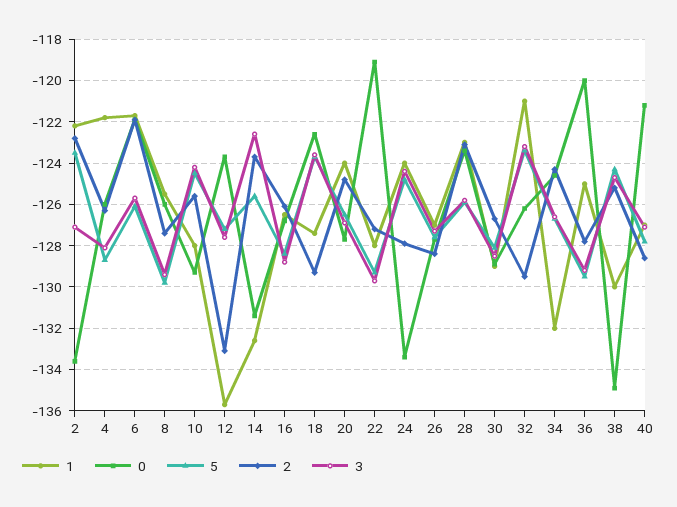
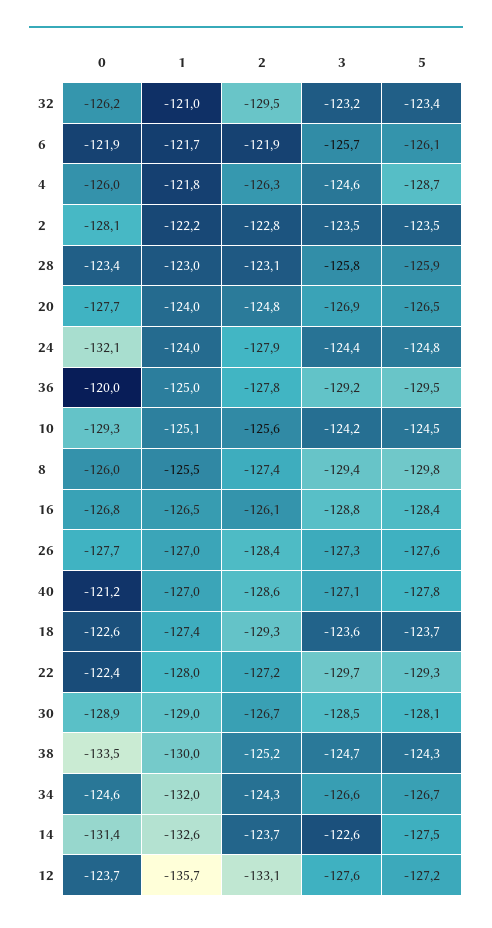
  {
    "1": {
      "2": -122.2,
      "4": -121.8,
      "6": -121.7,
      "8": -125.5,
-     "10": -128,
+     "10": -125.1,
      "12": -135.7,
      "14": -132.6,
      "16": -126.5,
      "18": -127.4,
      "20": -124,
      "22": -128,
      "24": -124,
      "26": -127,
      "28": -123,
      "30": -129,
      "32": -121,
      "34": -132,
      "36": -125,
      "38": -130,
      "40": -127
    },
    "0": {
-     "2": -133.5,
+     "2": -128.1,
      "4": -126,
      "6": -121.9,
      "8": -126,
      "10": -129.3,
      "12": -123.7,
      "14": -131.4,
      "16": -126.8,
      "18": -122.6,
      "20": -127.7,
-     "22": -119,
+     "22": -122.4,
-     "24": -133.5,
+     "24": -132.1,
      "26": -127.7,
      "28": -123.4,
      "30": -128.9,
      "32": -126.2,
      "34": -124.6,
      "36": -120,
-     "38": -135,
+     "38": -133.5,
      "40": -121.2
    },
    "5": {
      "2": -123.5,
      "4": -128.7,
      "6": -126.1,
      "8": -129.8,
      "10": -124.5,
      "12": -127.2,
-     "14": -125.5,
+     "14": -127.5,
      "16": -128.4,
      "18": -123.7,
      "20": -126.5,
      "22": -129.3,
      "24": -124.8,
      "26": -127.6,
      "28": -125.9,
      "30": -128.1,
      "32": -123.4,
      "34": -126.7,
      "36": -129.5,
      "38": -124.3,
      "40": -127.8
    },
    "2": {
      "2": -122.8,
      "4": -126.3,
      "6": -121.9,
      "8": -127.4,
      "10": -125.6,
      "12": -133.1,
      "14": -123.7,
      "16": -126.1,
      "18": -129.3,
      "20": -124.8,
      "22": -127.2,
      "24": -127.9,
      "26": -128.4,
      "28": -123.1,
      "30": -126.7,
      "32": -129.5,
      "34": -124.3,
      "36": -127.8,
      "38": -125.2,
      "40": -128.6
    },
    "3": {
-     "2": -127,
+     "2": -123.5,
-     "4": -128,
+     "4": -124.6,
      "6": -125.7,
      "8": -129.4,
      "10": -124.2,
      "12": -127.6,
      "14": -122.6,
      "16": -128.8,
      "18": -123.6,
      "20": -126.9,
      "22": -129.7,
      "24": -124.4,
      "26": -127.3,
      "28": -125.8,
      "30": -128.5,
      "32": -123.2,
      "34": -126.6,
      "36": -129.2,
      "38": -124.7,
      "40": -127.1
    }
  }

